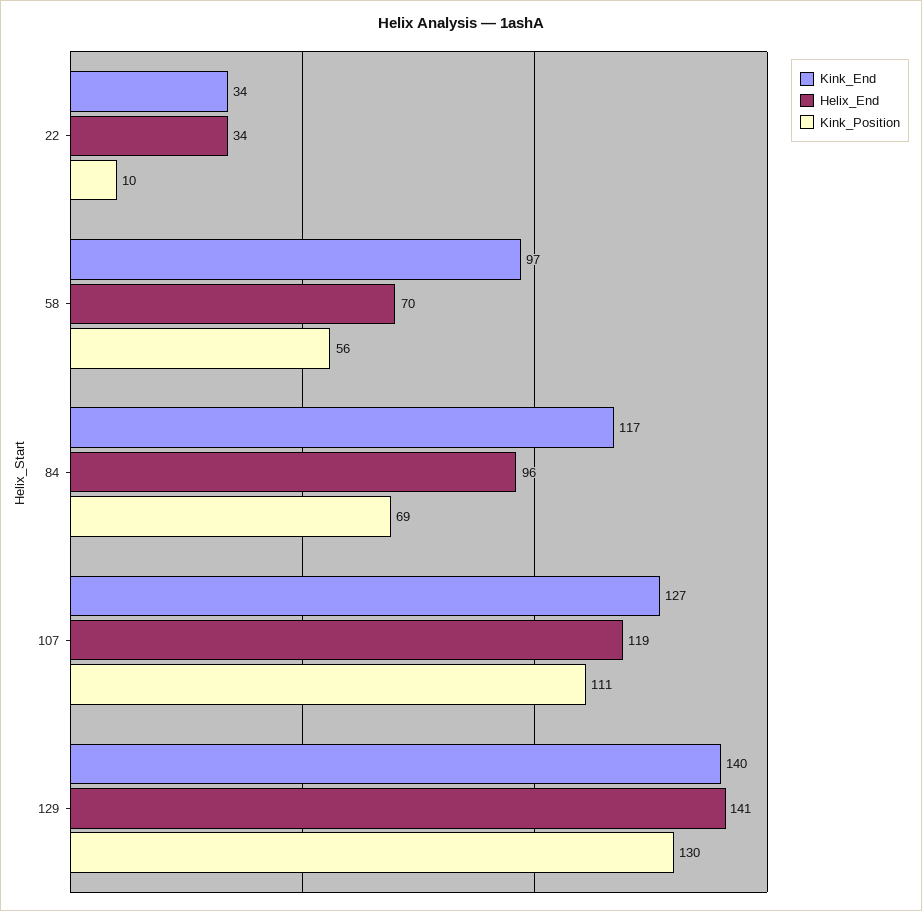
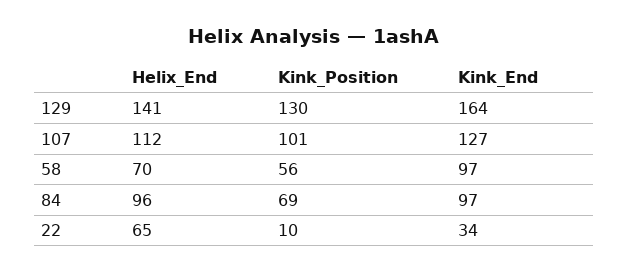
  {
    "Kink_End": {
      "22": 34,
      "58": 97,
-     "84": 117,
+     "84": 97,
      "107": 127,
-     "129": 140
+     "129": 164
    },
    "Helix_End": {
-     "22": 34,
+     "22": 65,
      "58": 70,
      "84": 96,
-     "107": 119,
+     "107": 112,
      "129": 141
    },
    "Kink_Position": {
      "22": 10,
      "58": 56,
      "84": 69,
-     "107": 111,
+     "107": 101,
      "129": 130
    }
  }

